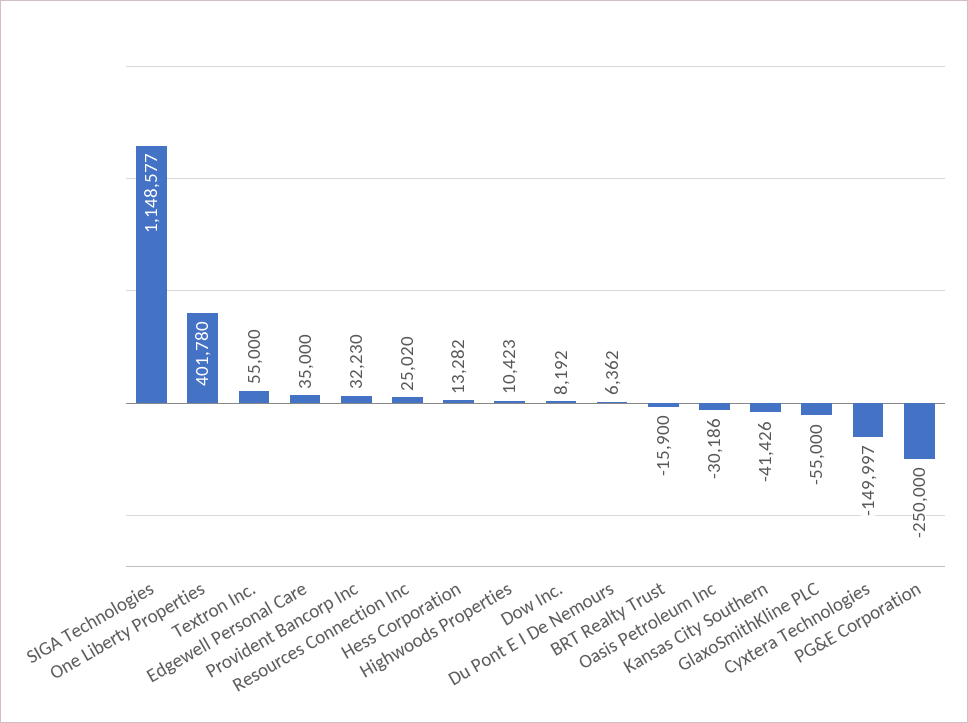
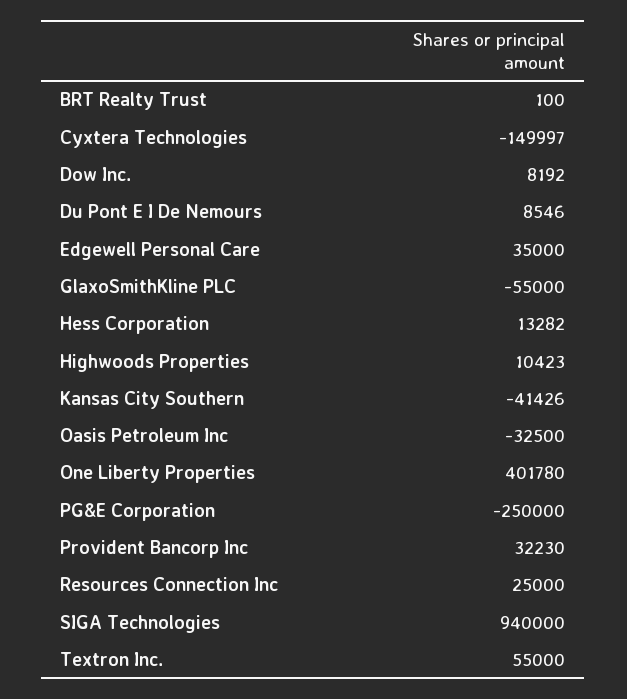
  {
-   "SIGA Technologies": 1148577,
+   "SIGA Technologies": 940000,
    "One Liberty Properties": 401780,
    "Textron Inc.": 55000,
    "Edgewell Personal Care": 35000,
    "Provident Bancorp Inc": 32230,
-   "Resources Connection Inc": 25020,
+   "Resources Connection Inc": 25000,
    "Hess Corporation": 13282,
    "Highwoods Properties": 10423,
    "Dow Inc.": 8192,
-   "Du Pont E I De Nemours": 6362,
+   "Du Pont E I De Nemours": 8546,
-   "BRT Realty Trust": -15900,
+   "BRT Realty Trust": 100,
-   "Oasis Petroleum Inc": -30186,
+   "Oasis Petroleum Inc": -32500,
    "Kansas City Southern": -41426,
    "GlaxoSmithKline PLC": -55000,
    "Cyxtera Technologies": -149997,
    "PG&E Corporation": -250000
  }

